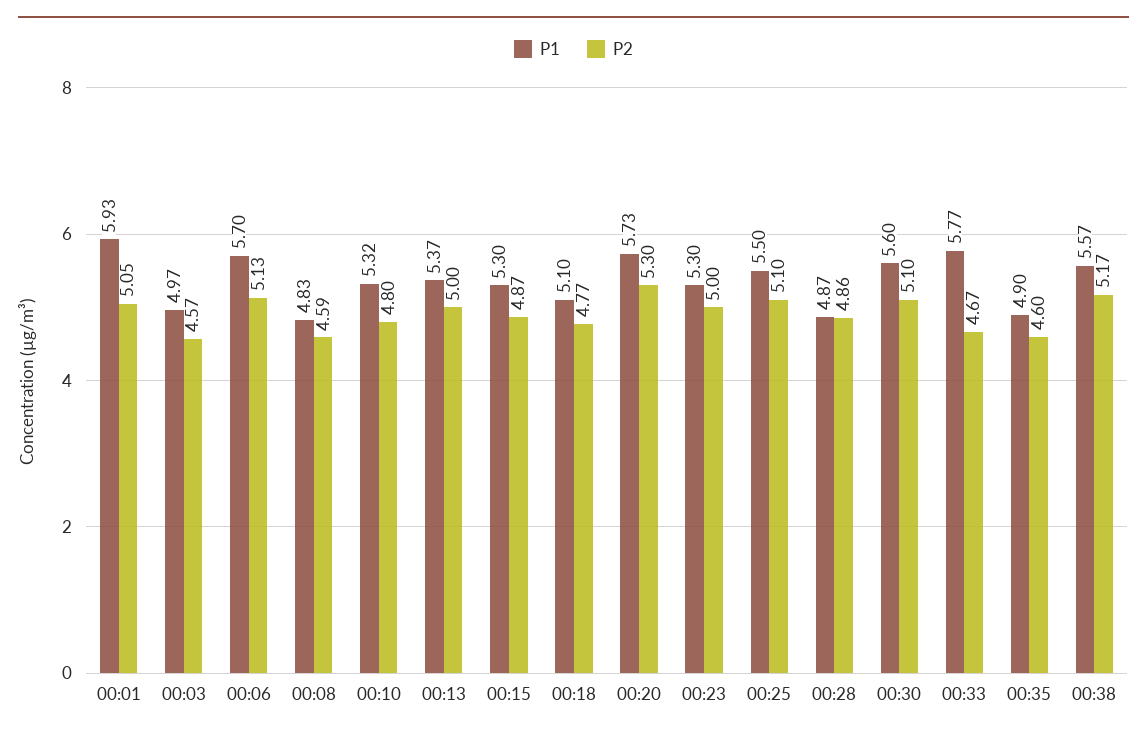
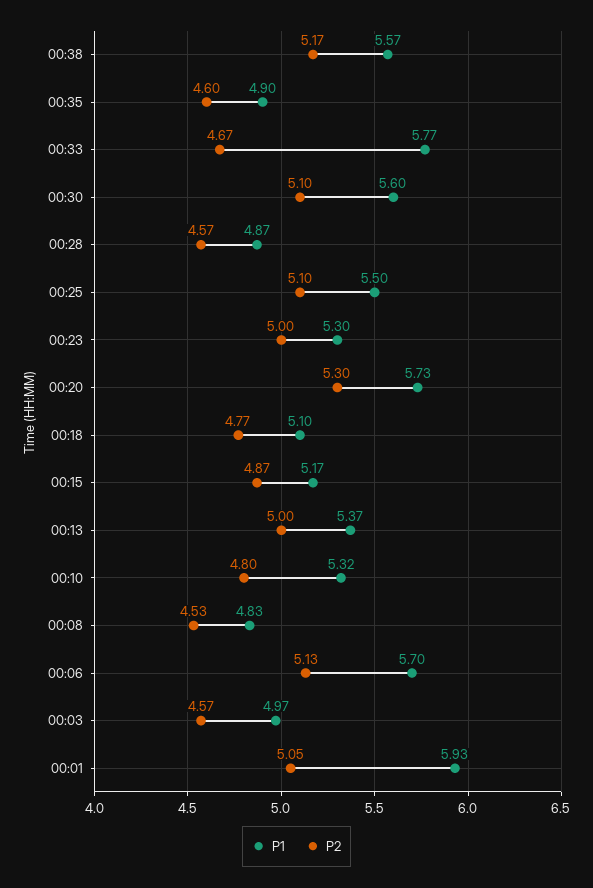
  {
    "P1": {
      "00:01": 5.93,
      "00:03": 4.97,
      "00:06": 5.7,
      "00:08": 4.83,
      "00:10": 5.32,
      "00:13": 5.37,
-     "00:15": 5.3,
+     "00:15": 5.17,
      "00:18": 5.1,
      "00:20": 5.73,
      "00:23": 5.3,
      "00:25": 5.5,
      "00:28": 4.87,
      "00:30": 5.6,
      "00:33": 5.77,
      "00:35": 4.9,
      "00:38": 5.57
    },
    "P2": {
      "00:01": 5.05,
      "00:03": 4.57,
      "00:06": 5.13,
-     "00:08": 4.59,
+     "00:08": 4.53,
      "00:10": 4.8,
      "00:13": 5,
      "00:15": 4.87,
      "00:18": 4.77,
      "00:20": 5.3,
      "00:23": 5,
      "00:25": 5.1,
-     "00:28": 4.86,
+     "00:28": 4.57,
      "00:30": 5.1,
      "00:33": 4.67,
      "00:35": 4.6,
      "00:38": 5.17
    }
  }

